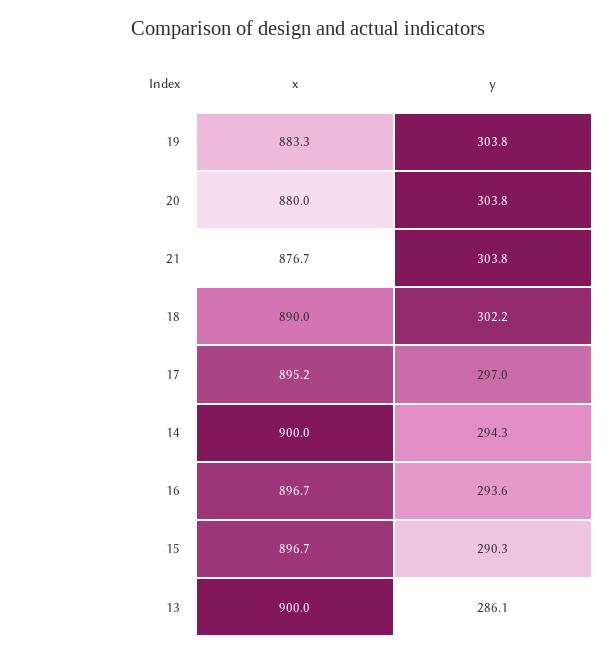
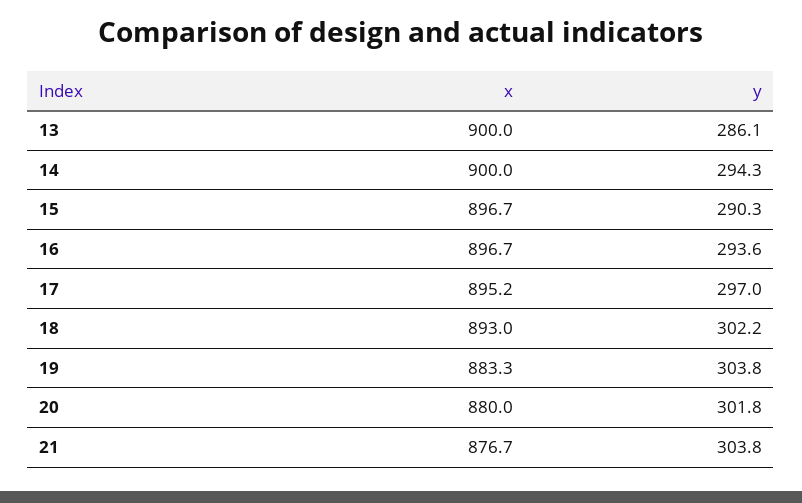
  {
    "x": {
      "19": 883.3,
      "20": 880,
      "21": 876.7,
-     "18": 890,
+     "18": 893,
      "17": 895.2,
      "14": 900,
      "16": 896.7,
      "15": 896.7,
      "13": 900
    },
    "y": {
      "19": 303.8,
-     "20": 303.8,
+     "20": 301.8,
      "21": 303.8,
      "18": 302.2,
      "17": 297,
      "14": 294.3,
      "16": 293.6,
      "15": 290.3,
      "13": 286.1
    }
  }

